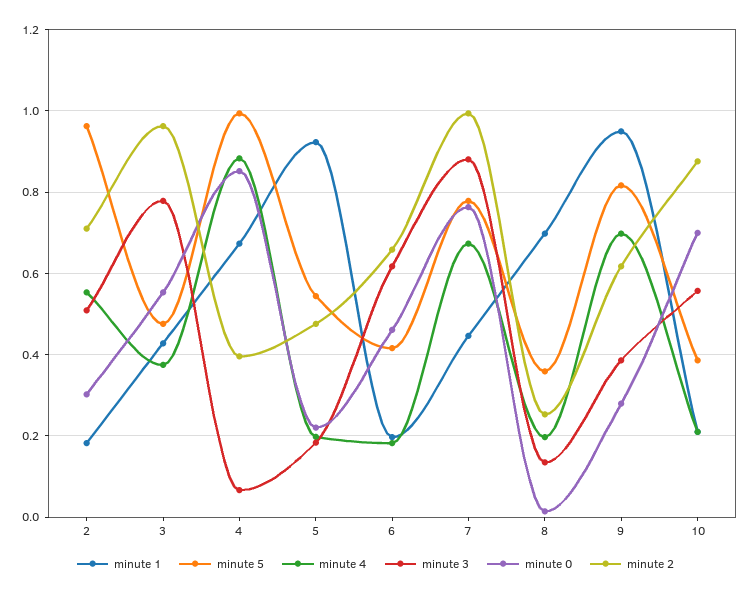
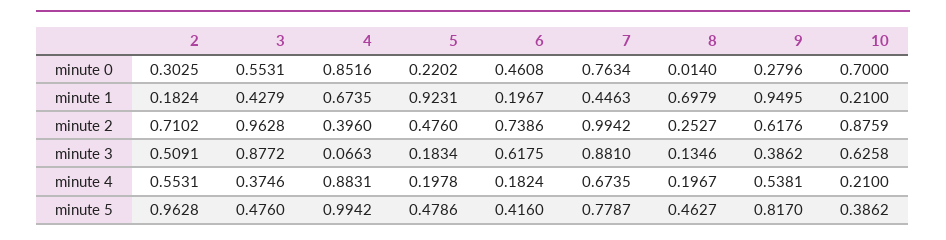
  {
    "minute 1": {
      "2": 0.1824,
      "3": 0.4279,
      "4": 0.6735,
      "5": 0.9231,
      "6": 0.1967,
      "7": 0.4463,
      "8": 0.6979,
      "9": 0.9495,
      "10": 0.21
    },
    "minute 5": {
      "2": 0.9628,
      "3": 0.476,
      "4": 0.9942,
-     "5": 0.54,
+     "5": 0.4786,
      "6": 0.416,
      "7": 0.7787,
-     "8": 0.36,
+     "8": 0.4627,
      "9": 0.817,
      "10": 0.3862
    },
    "minute 4": {
      "2": 0.5531,
      "3": 0.3746,
      "4": 0.8831,
      "5": 0.1978,
      "6": 0.1824,
      "7": 0.6735,
      "8": 0.1967,
-     "9": 0.7,
+     "9": 0.5381,
      "10": 0.21
    },
    "minute 3": {
      "2": 0.5091,
-     "3": 0.78,
+     "3": 0.8772,
      "4": 0.0663,
      "5": 0.1834,
      "6": 0.6175,
      "7": 0.881,
      "8": 0.1346,
      "9": 0.3862,
-     "10": 0.56
+     "10": 0.6258
    },
    "minute 0": {
      "2": 0.3025,
      "3": 0.5531,
      "4": 0.8516,
      "5": 0.2202,
      "6": 0.4608,
      "7": 0.7634,
      "8": 0.014,
      "9": 0.2796,
      "10": 0.7
    },
    "minute 2": {
      "2": 0.7102,
      "3": 0.9628,
      "4": 0.396,
      "5": 0.476,
-     "6": 0.66,
+     "6": 0.7386,
      "7": 0.9942,
      "8": 0.2527,
      "9": 0.6176,
      "10": 0.8759
    }
  }

